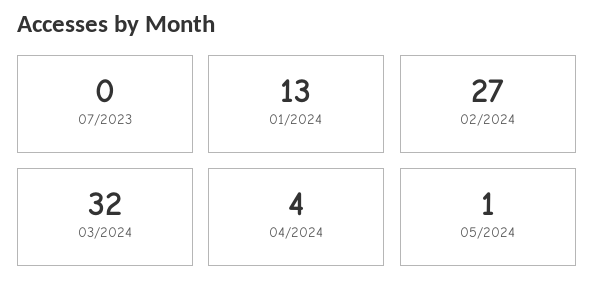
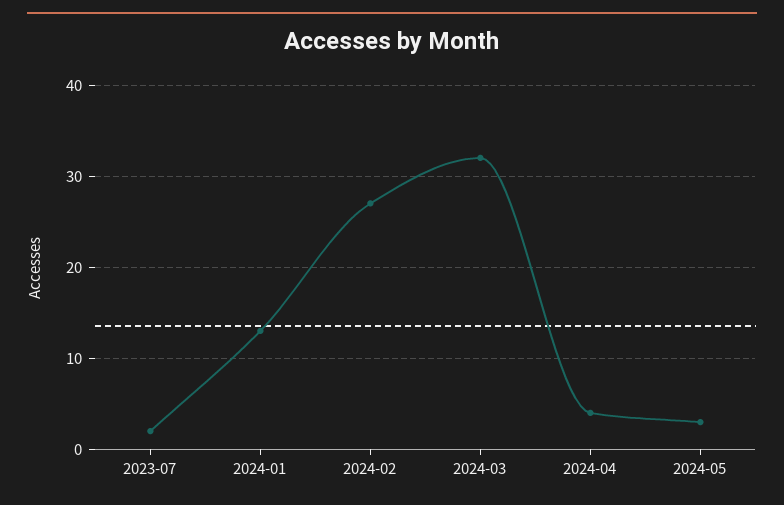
  {
-   "07/2023": 0,
+   "07/2023": 2,
    "01/2024": 13,
    "02/2024": 27,
    "03/2024": 32,
    "04/2024": 4,
-   "05/2024": 1
+   "05/2024": 3
  }

